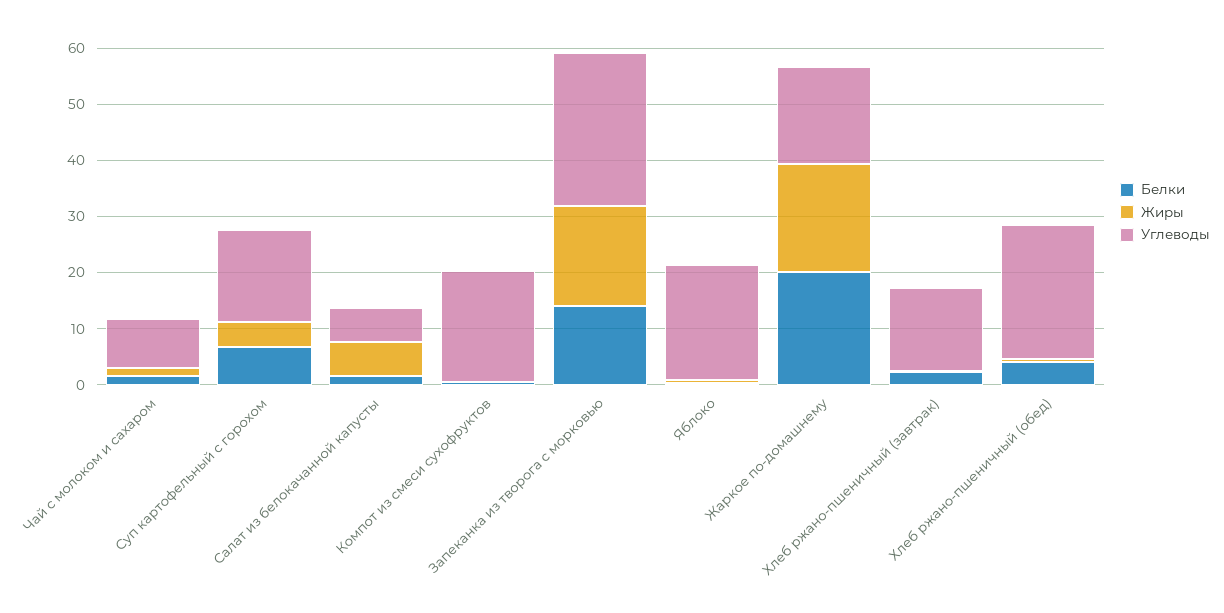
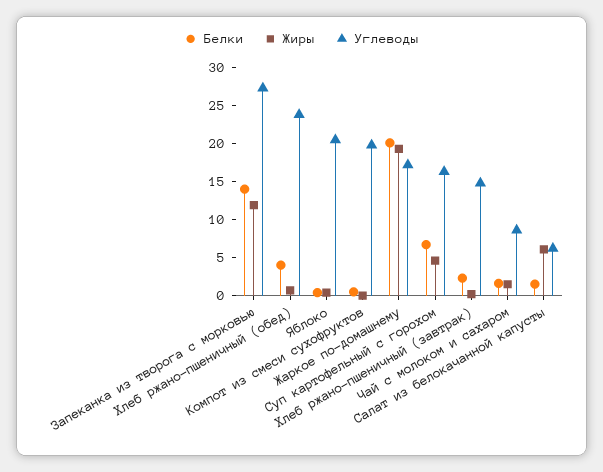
  {
    "Белки": {
      "Чай с молоком и сахаром": 2,
      "Суп картофельный с горохом": 6,
      "Салат из белокачанной капусты": 2,
      "Компот из смеси сухофруктов": 0,
      "Запеканка из творога с морковью": 14,
      "Яблоко": 0,
      "Жаркое по-домашнему": 20,
      "Хлеб ржано-пшеничный (завтрак)": 2,
      "Хлеб ржано-пшеничный (обед)": 4
    },
    "Жиры": {
      "Чай с молоком и сахаром": 2,
      "Суп картофельный с горохом": 4,
      "Салат из белокачанной капусты": 6,
      "Компот из смеси сухофруктов": 0,
-     "Запеканка из творога с морковью": 18,
+     "Запеканка из творога с морковью": 12.5,
      "Яблоко": 0,
      "Жаркое по-домашнему": 20,
      "Хлеб ржано-пшеничный (завтрак)": 0,
      "Хлеб ржано-пшеничный (обед)": 0
    },
    "Углеводы": {
      "Чай с молоком и сахаром": 8,
      "Суп картофельный с горохом": 16,
      "Салат из белокачанной капусты": 6,
      "Компот из смеси сухофруктов": 20,
      "Запеканка из творога с морковью": 28,
      "Яблоко": 20,
      "Жаркое по-домашнему": 18,
      "Хлеб ржано-пшеничный (завтрак)": 14,
      "Хлеб ржано-пшеничный (обед)": 24
    }
  }

